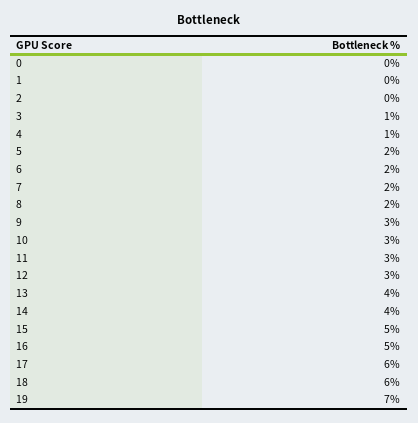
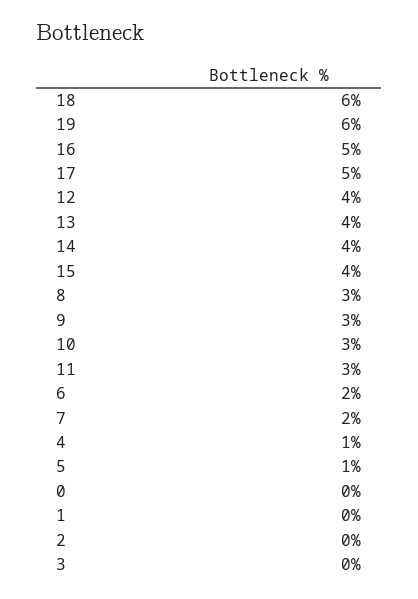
  {
    "0": 0,
    "1": 0,
    "2": 0,
-   "3": 1,
+   "3": 0,
    "4": 1,
-   "5": 2,
+   "5": 1,
    "6": 2,
    "7": 2,
-   "8": 2,
+   "8": 3,
    "9": 3,
    "10": 3,
    "11": 3,
-   "12": 3,
+   "12": 4,
    "13": 4,
    "14": 4,
-   "15": 5,
+   "15": 4,
    "16": 5,
-   "17": 6,
+   "17": 5,
    "18": 6,
-   "19": 7
+   "19": 6
  }

